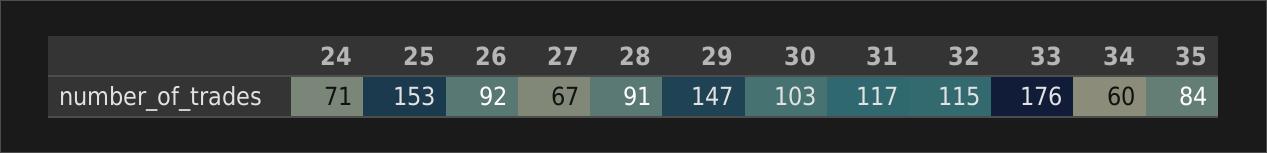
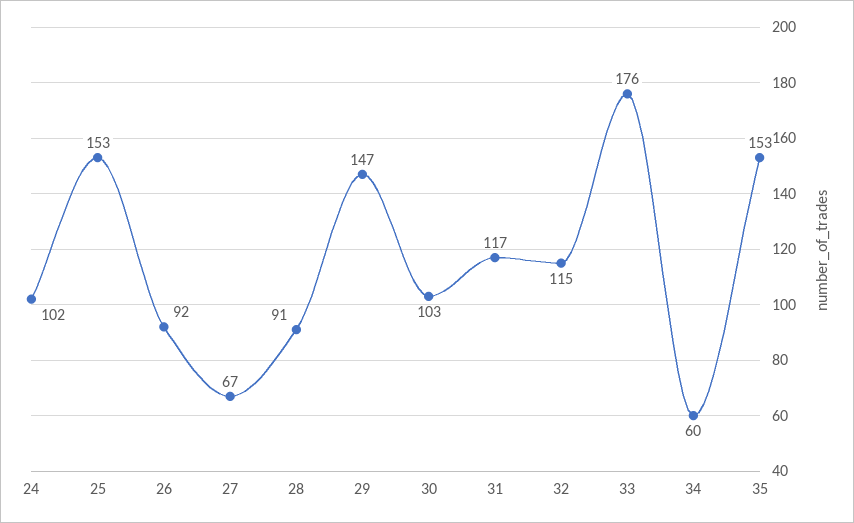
  {
-   "24": 71,
+   "24": 102,
    "25": 153,
    "26": 92,
    "27": 67,
    "28": 91,
    "29": 147,
    "30": 103,
    "31": 117,
    "32": 115,
    "33": 176,
    "34": 60,
-   "35": 84
+   "35": 153
  }

